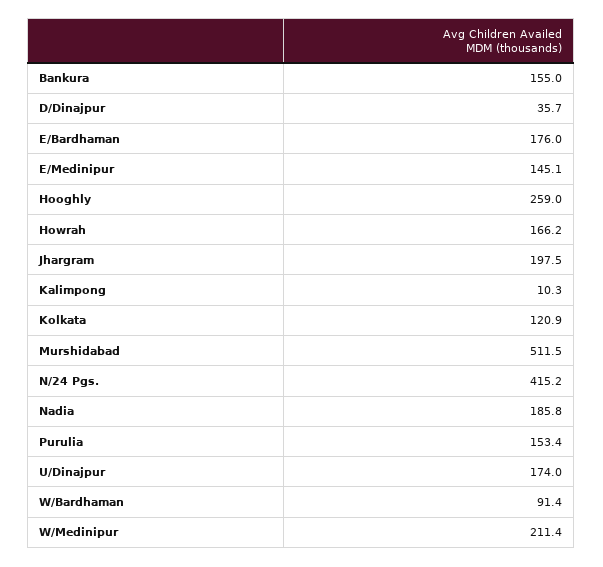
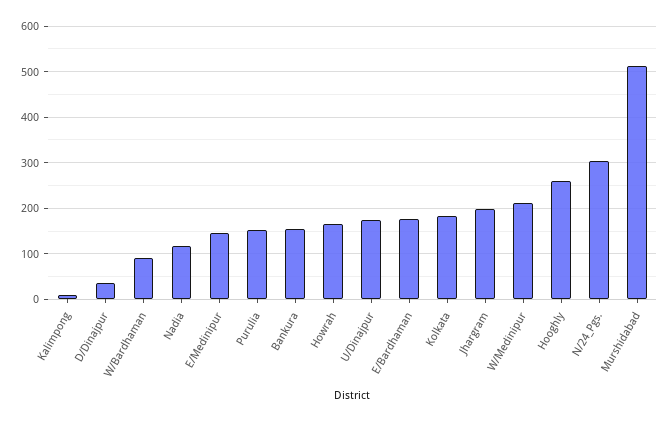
  {
    "Bankura": 155,
    "D/Dinajpur": 35.7,
    "E/Bardhaman": 176,
    "E/Medinipur": 145.1,
    "Hooghly": 259,
    "Howrah": 166.2,
    "Jhargram": 197.5,
    "Kalimpong": 10.3,
-   "Kolkata": 120.9,
+   "Kolkata": 180,
    "Murshidabad": 511.5,
-   "N/24 Pgs.": 415.2,
+   "N/24 Pgs.": 300,
-   "Nadia": 185.8,
+   "Nadia": 120,
    "Purulia": 153.4,
    "U/Dinajpur": 174,
    "W/Bardhaman": 91.4,
    "W/Medinipur": 211.4
  }

